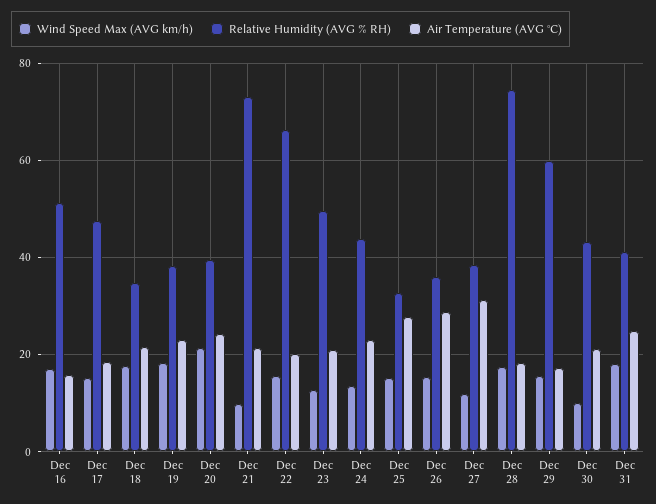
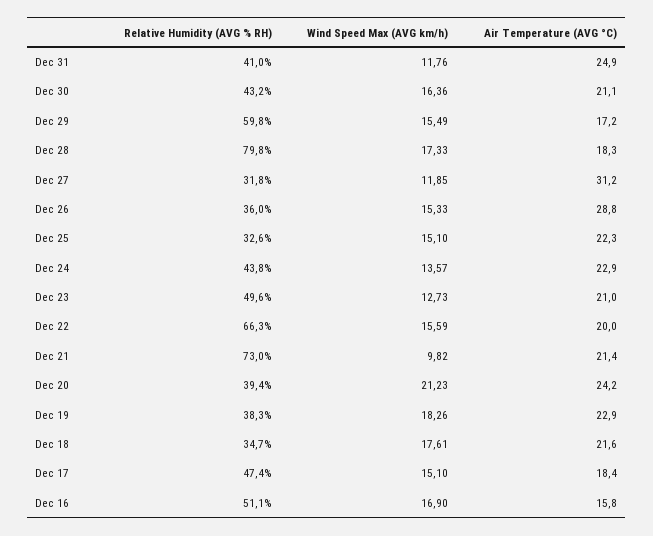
  {
    "Wind Speed Max (AVG km/h)": {
      "Dec 16": 16.9,
      "Dec 17": 15.1,
      "Dec 18": 17.61,
      "Dec 19": 18.26,
      "Dec 20": 21.23,
      "Dec 21": 9.82,
      "Dec 22": 15.59,
      "Dec 23": 12.73,
      "Dec 24": 13.57,
      "Dec 25": 15.1,
      "Dec 26": 15.33,
      "Dec 27": 11.85,
      "Dec 28": 17.33,
      "Dec 29": 15.49,
-     "Dec 30": 10,
+     "Dec 30": 16.36,
-     "Dec 31": 18
+     "Dec 31": 11.76
    },
    "Relative Humidity (AVG % RH)": {
      "Dec 16": 51.1,
      "Dec 17": 47.4,
      "Dec 18": 34.7,
      "Dec 19": 38.3,
      "Dec 20": 39.4,
      "Dec 21": 73,
      "Dec 22": 66.3,
      "Dec 23": 49.6,
      "Dec 24": 43.8,
      "Dec 25": 32.6,
      "Dec 26": 36,
-     "Dec 27": 38,
+     "Dec 27": 31.8,
-     "Dec 28": 74,
+     "Dec 28": 79.8,
      "Dec 29": 59.8,
      "Dec 30": 43.2,
      "Dec 31": 41
    },
    "Air Temperature (AVG °C)": {
      "Dec 16": 15.8,
      "Dec 17": 18.4,
      "Dec 18": 21.6,
      "Dec 19": 22.9,
      "Dec 20": 24.2,
      "Dec 21": 21.4,
      "Dec 22": 20,
      "Dec 23": 21,
      "Dec 24": 22.9,
-     "Dec 25": 28,
+     "Dec 25": 22.3,
      "Dec 26": 28.8,
      "Dec 27": 31.2,
      "Dec 28": 18.3,
      "Dec 29": 17.2,
      "Dec 30": 21.1,
      "Dec 31": 24.9
    }
  }

